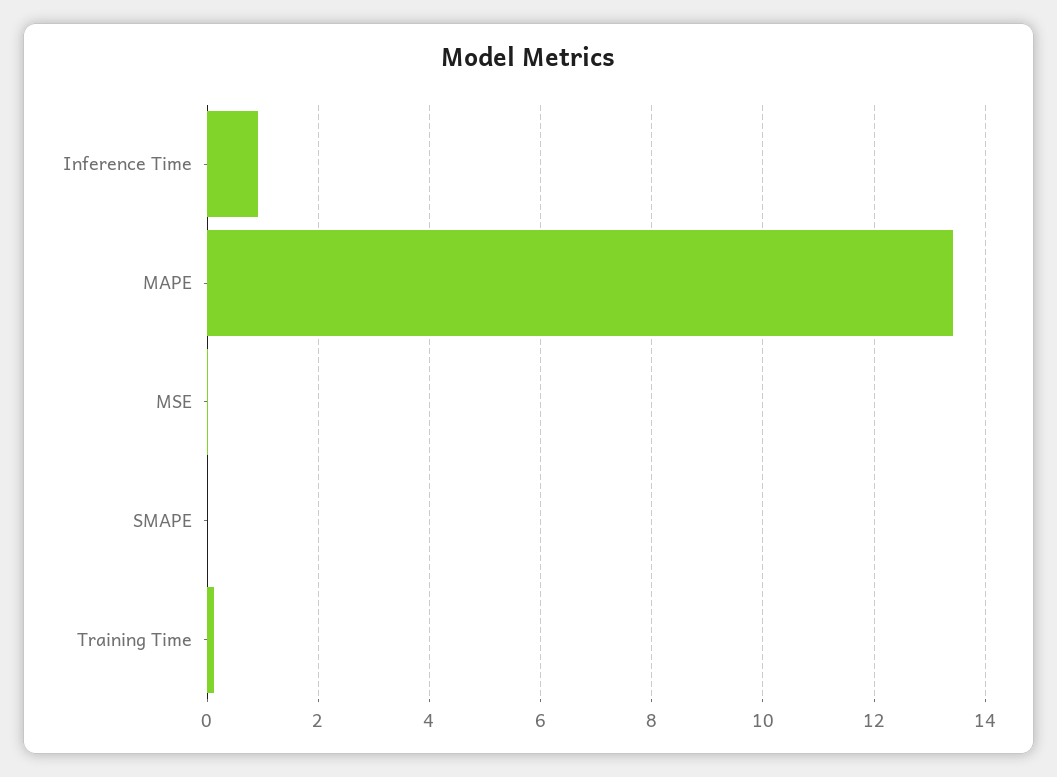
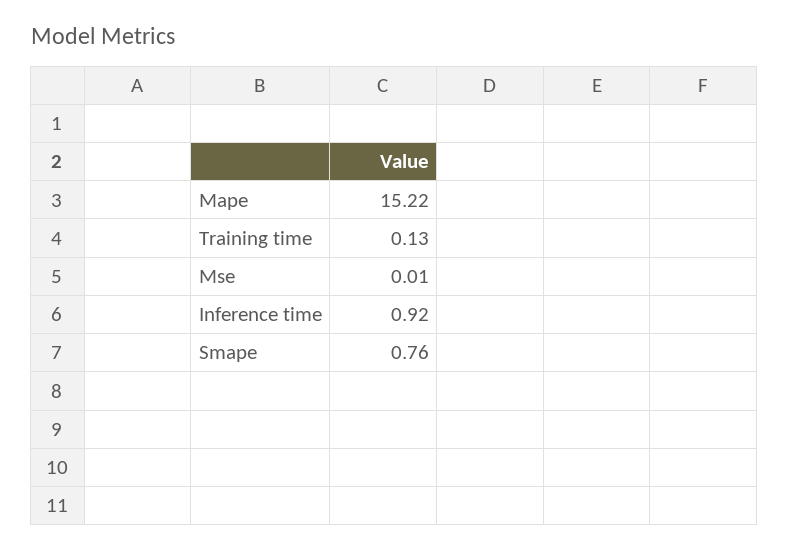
  {
    "Inference Time": 0.92,
-   "MAPE": 13.4,
+   "MAPE": 15.22,
    "MSE": 0.01,
-   "SMAPE": 0,
+   "SMAPE": 0.76,
    "Training Time": 0.13
  }

